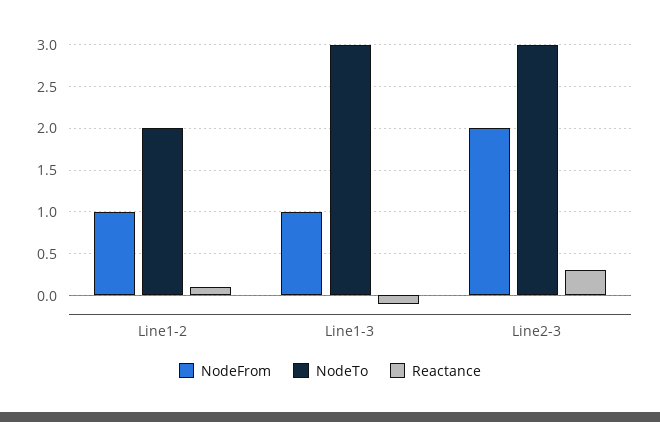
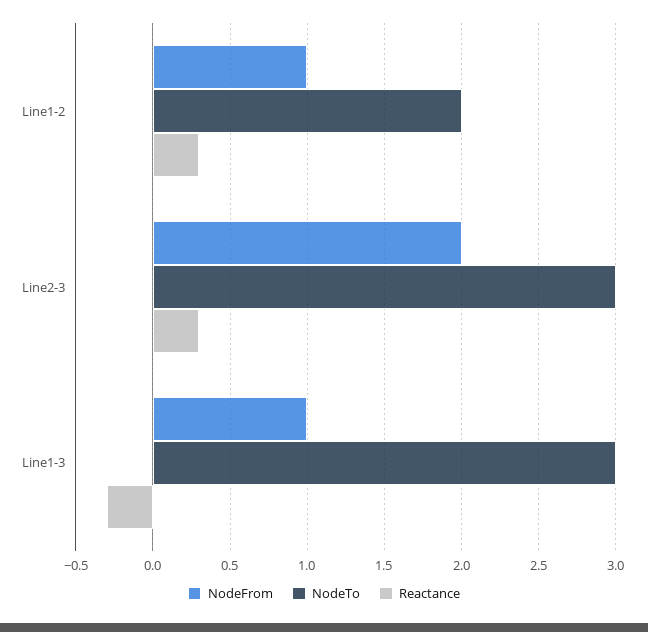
  {
    "NodeFrom": {
      "Line1-2": 1,
      "Line1-3": 1,
      "Line2-3": 2
    },
    "NodeTo": {
      "Line1-2": 2,
      "Line1-3": 3,
      "Line2-3": 3
    },
    "Reactance": {
-     "Line1-2": 0.1,
+     "Line1-2": 0.3,
-     "Line1-3": -0.1,
+     "Line1-3": -0.3,
      "Line2-3": 0.3
    }
  }

